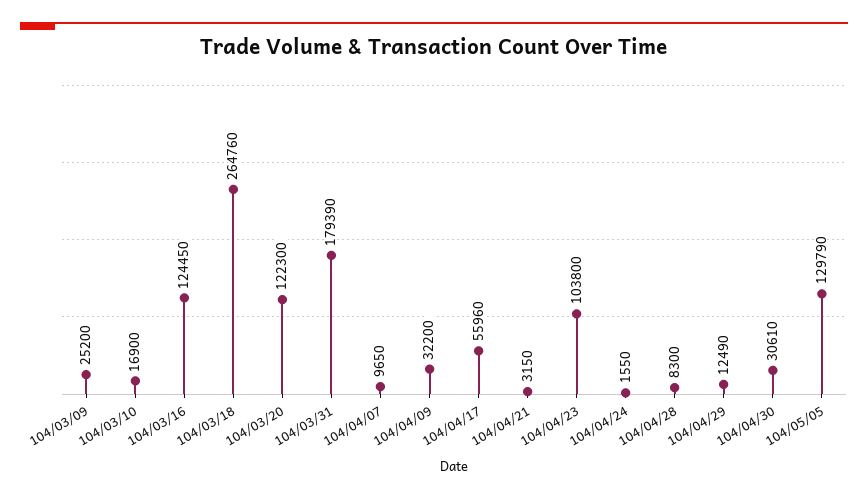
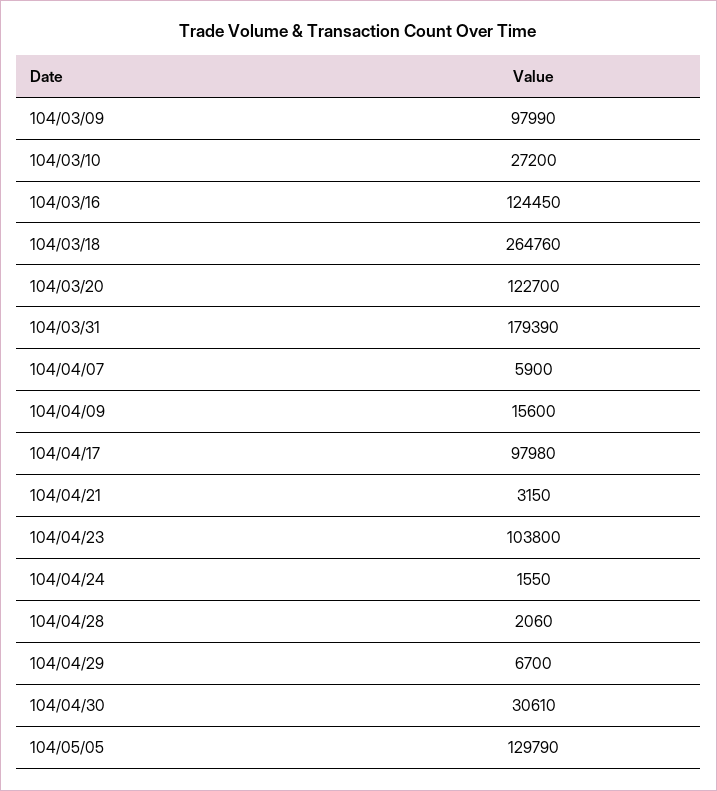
  {
-   "104/03/09": 25200,
+   "104/03/09": 97990,
-   "104/03/10": 16900,
+   "104/03/10": 27200,
    "104/03/16": 124450,
    "104/03/18": 264760,
-   "104/03/20": 122300,
+   "104/03/20": 122700,
    "104/03/31": 179390,
-   "104/04/07": 9650,
+   "104/04/07": 5900,
-   "104/04/09": 32200,
+   "104/04/09": 15600,
-   "104/04/17": 55960,
+   "104/04/17": 97980,
    "104/04/21": 3150,
    "104/04/23": 103800,
    "104/04/24": 1550,
-   "104/04/28": 8300,
+   "104/04/28": 2060,
-   "104/04/29": 12490,
+   "104/04/29": 6700,
    "104/04/30": 30610,
    "104/05/05": 129790
  }

